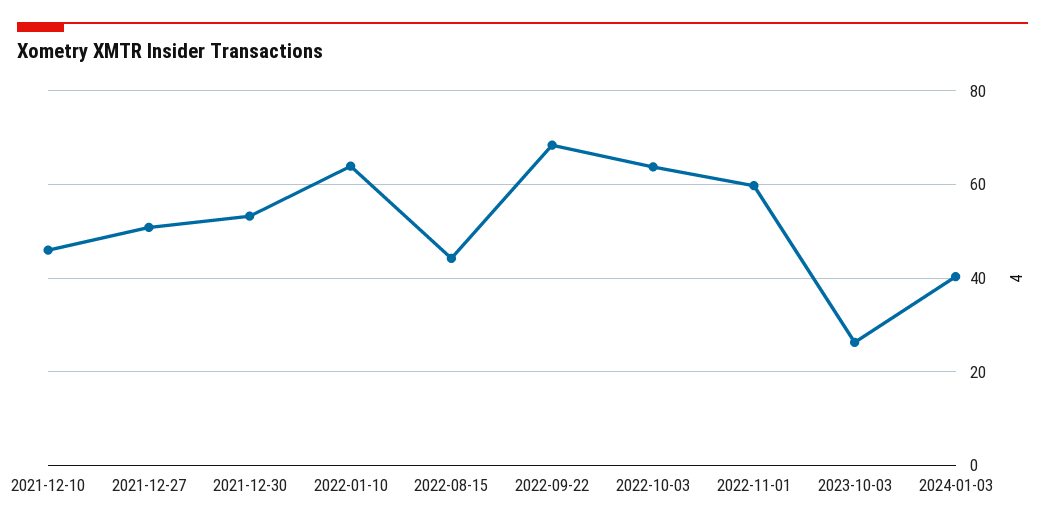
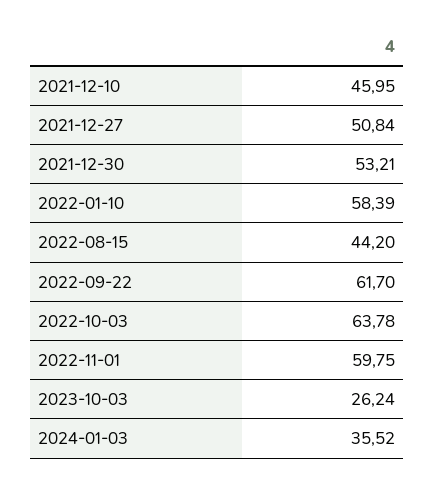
  {
    "2021-12-10": 45.95,
    "2021-12-27": 50.84,
    "2021-12-30": 53.21,
-   "2022-01-10": 64,
+   "2022-01-10": 58.39,
    "2022-08-15": 44.2,
-   "2022-09-22": 68,
+   "2022-09-22": 61.7,
    "2022-10-03": 63.78,
    "2022-11-01": 59.75,
    "2023-10-03": 26.24,
-   "2024-01-03": 40
+   "2024-01-03": 35.52
  }

